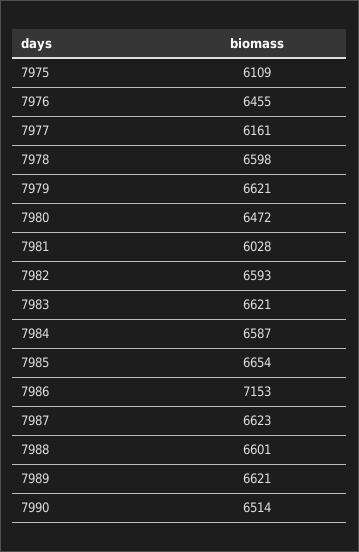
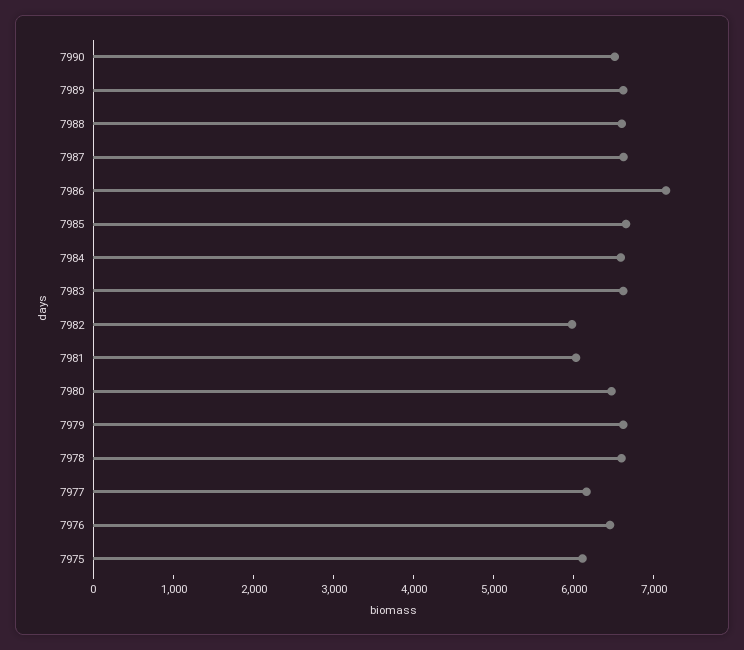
  {
    "7975": 6109,
    "7976": 6455,
    "7977": 6161,
    "7978": 6598,
    "7979": 6621,
    "7980": 6472,
    "7981": 6028,
-   "7982": 6593,
+   "7982": 6000,
    "7983": 6621,
    "7984": 6587,
    "7985": 6654,
    "7986": 7153,
    "7987": 6623,
    "7988": 6601,
    "7989": 6621,
    "7990": 6514
  }

